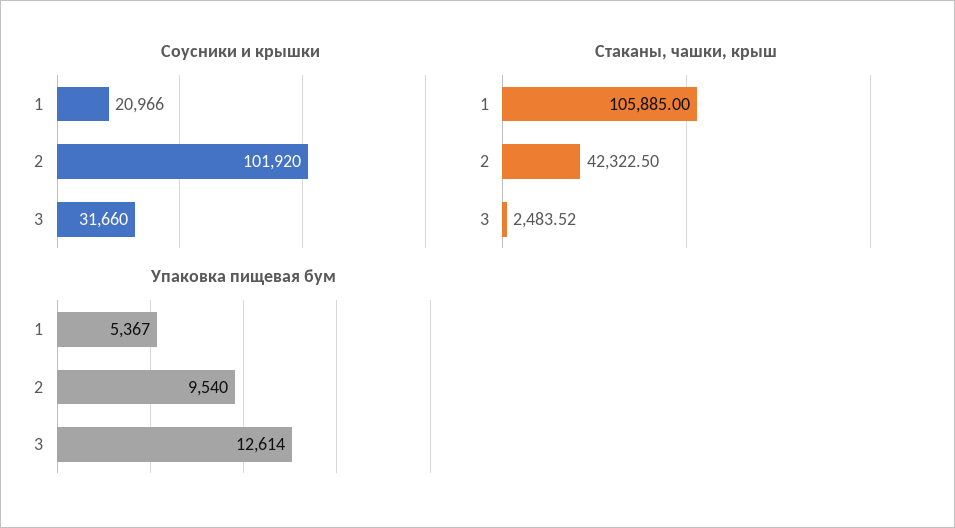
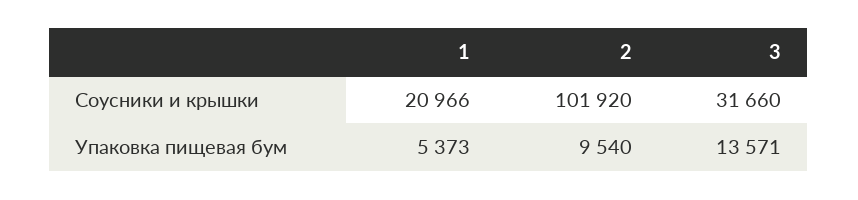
  {
    "Соусники и крышки": {
      "1": 20966,
      "2": 101920,
      "3": 31660
    },
-   "Стаканы, чашки, крыш": {
-     "1": 105885,
-     "2": 42322.5,
-     "3": 2483.52
-   },
    "Упаковка пищевая бум": {
-     "1": 5367,
+     "1": 5373,
      "2": 9540,
-     "3": 12614
+     "3": 13571
    }
  }

